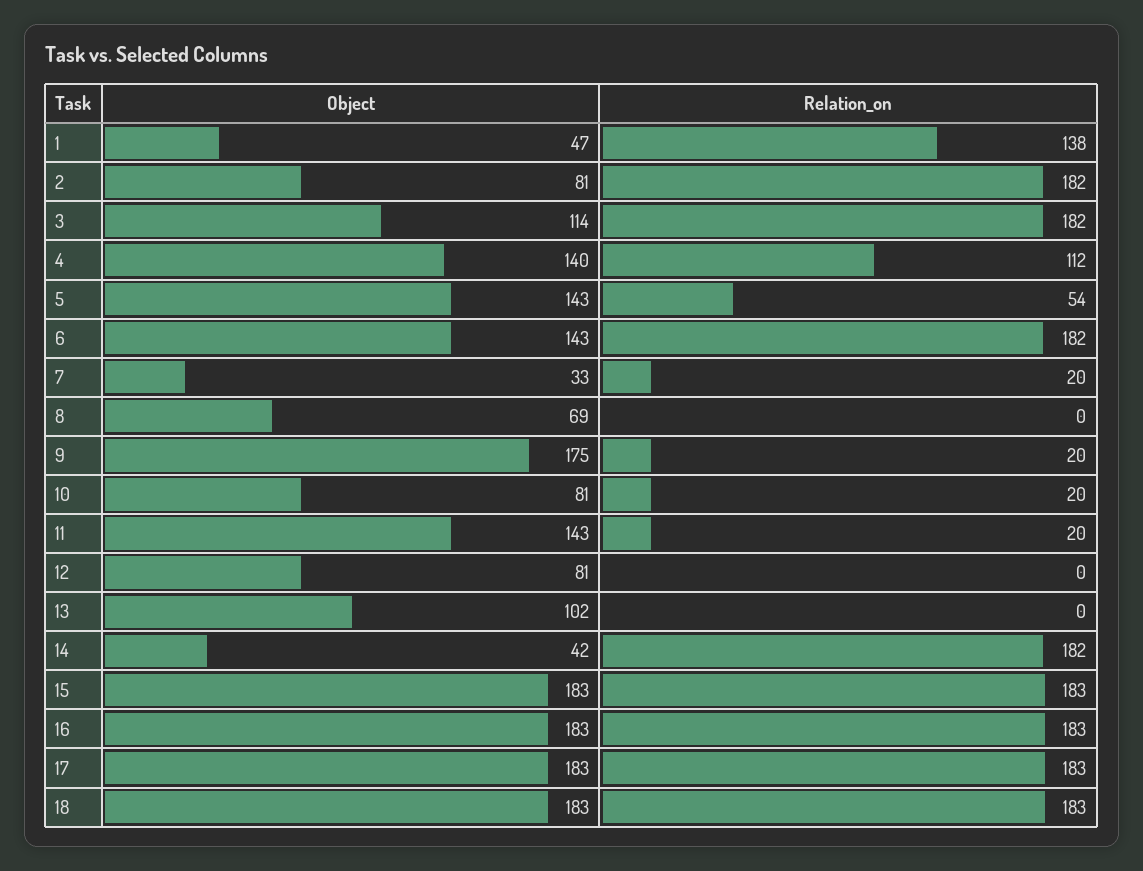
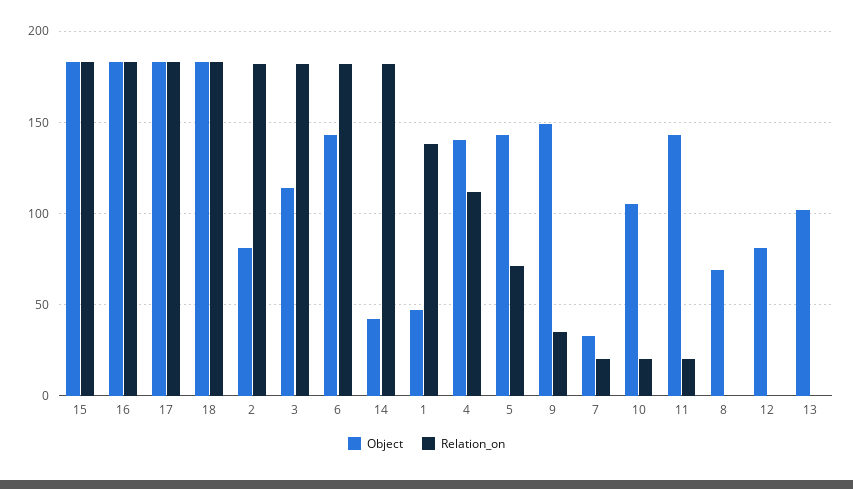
  {
    "Object": {
      "1": 47,
      "2": 81,
      "3": 114,
      "4": 140,
      "5": 143,
      "6": 143,
      "7": 33,
      "8": 69,
-     "9": 175,
+     "9": 150,
-     "10": 81,
+     "10": 105,
      "11": 143,
      "12": 81,
      "13": 102,
      "14": 42,
      "15": 183,
      "16": 183,
      "17": 183,
      "18": 183
    },
    "Relation_on": {
      "1": 138,
      "2": 182,
      "3": 182,
      "4": 112,
-     "5": 54,
+     "5": 70,
      "6": 182,
      "7": 20,
      "8": 0,
-     "9": 20,
+     "9": 35,
      "10": 20,
      "11": 20,
      "12": 0,
      "13": 0,
      "14": 182,
      "15": 183,
      "16": 183,
      "17": 183,
      "18": 183
    }
  }

